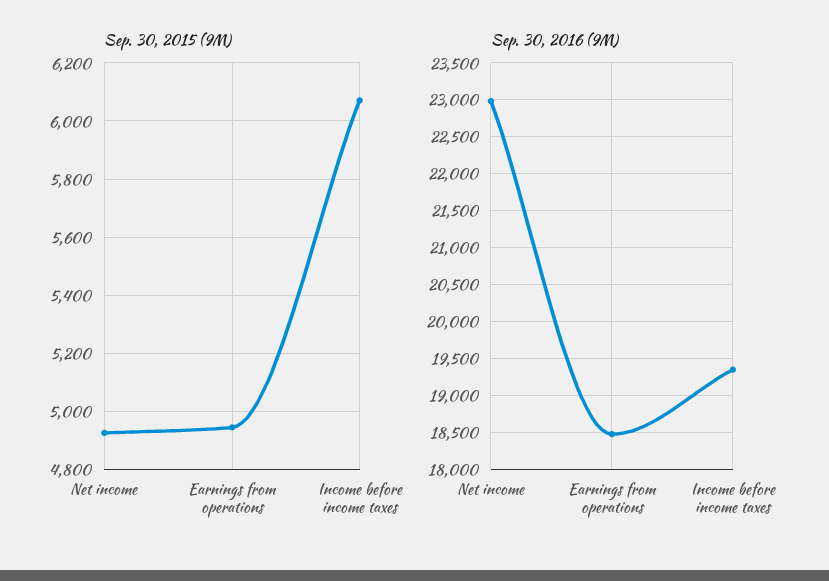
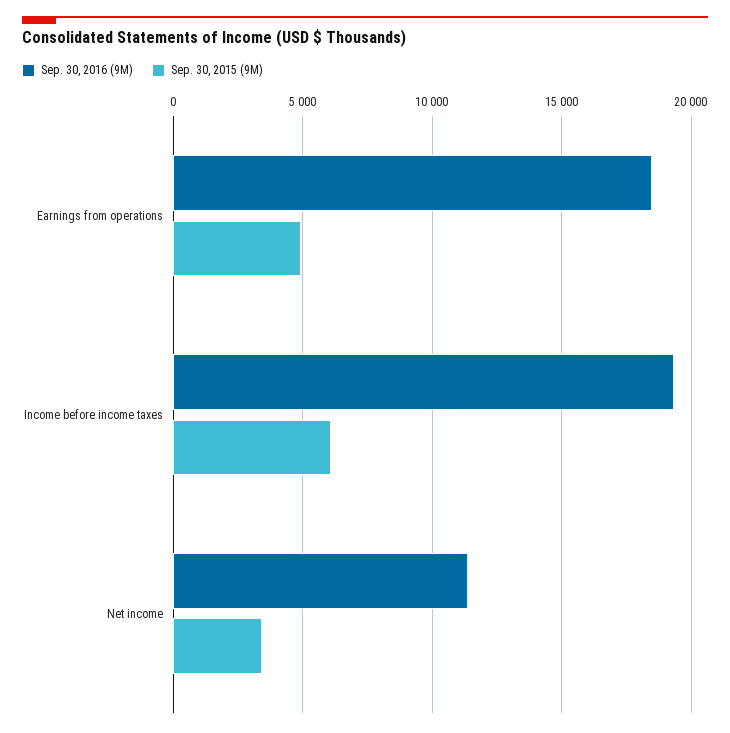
  {
    "Sep. 30, 2015 (9M)": {
-     "Net income": 4925,
+     "Net income": 3500,
      "Earnings from operations": 4950,
      "Income before income taxes": 6075
    },
    "Sep. 30, 2016 (9M)": {
-     "Net income": 23000,
+     "Net income": 11500,
      "Earnings from operations": 18500,
      "Income before income taxes": 19300
    }
  }

